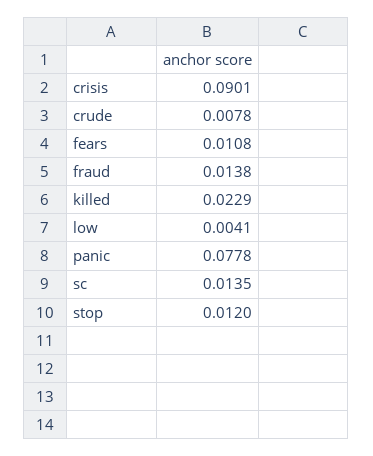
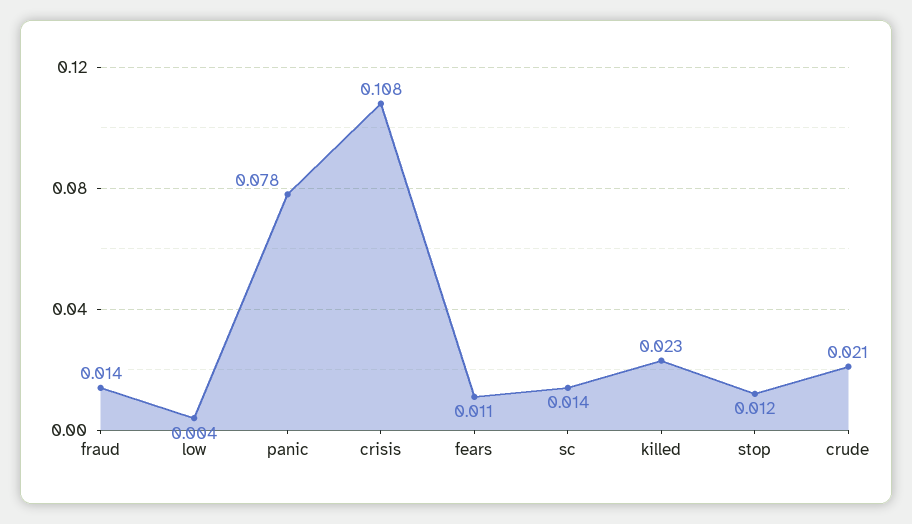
  {
-   "crisis": 0.0901,
+   "crisis": 0.108,
-   "crude": 0.0078,
+   "crude": 0.021,
    "fears": 0.0108,
    "fraud": 0.0138,
    "killed": 0.0229,
    "low": 0.0041,
    "panic": 0.0778,
    "sc": 0.0135,
    "stop": 0.012
  }

